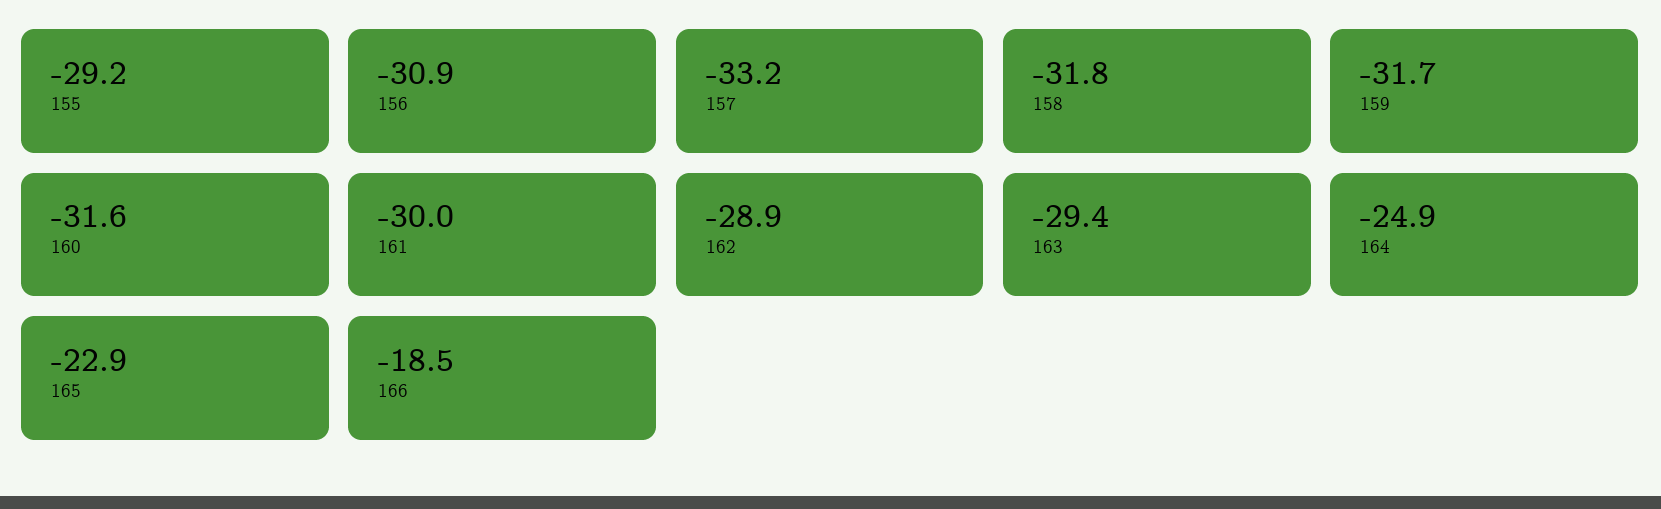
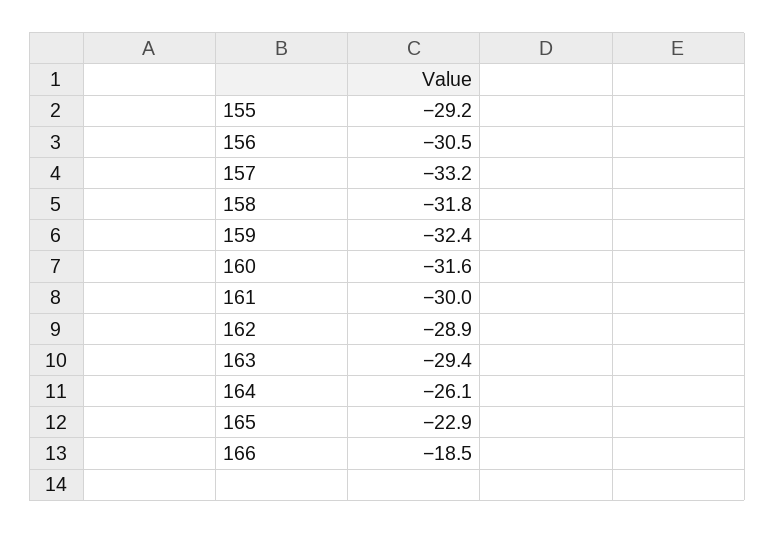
  {
    "155": -29.2,
-   "156": -30.9,
+   "156": -30.5,
    "157": -33.2,
    "158": -31.8,
-   "159": -31.7,
+   "159": -32.4,
    "160": -31.6,
    "161": -30,
    "162": -28.9,
    "163": -29.4,
-   "164": -24.9,
+   "164": -26.1,
    "165": -22.9,
    "166": -18.5
  }

